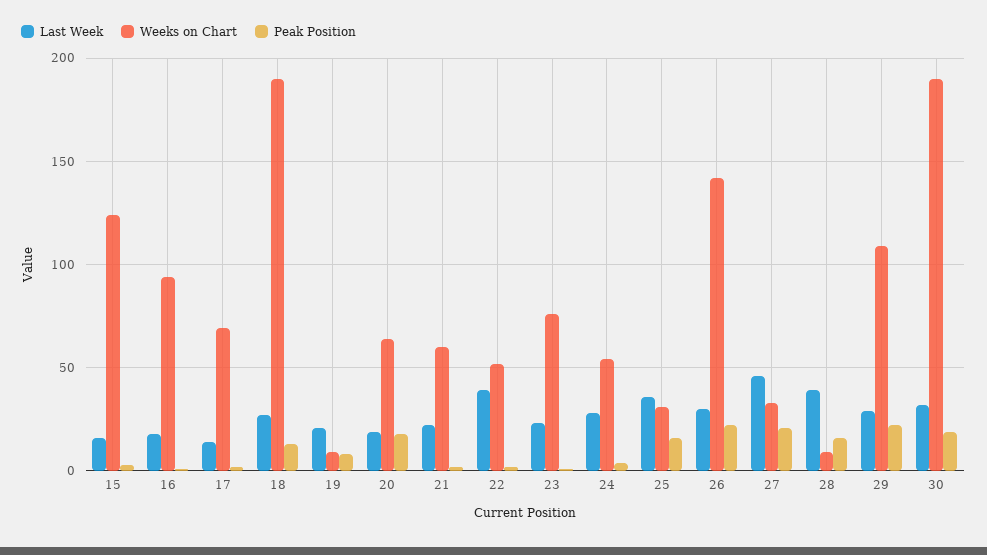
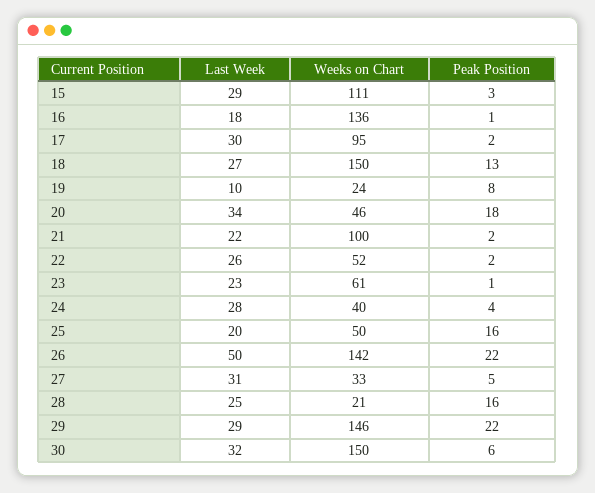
  {
    "Last Week": {
-     "15": 15,
+     "15": 29,
      "16": 18,
-     "17": 15,
+     "17": 30,
      "18": 27,
-     "19": 20,
+     "19": 10,
-     "20": 20,
+     "20": 34,
      "21": 22,
-     "22": 40,
+     "22": 26,
      "23": 23,
      "24": 28,
-     "25": 35,
+     "25": 20,
-     "26": 30,
+     "26": 50,
-     "27": 45,
+     "27": 31,
-     "28": 40,
+     "28": 25,
      "29": 29,
      "30": 32
    },
    "Weeks on Chart": {
-     "15": 125,
+     "15": 111,
-     "16": 95,
+     "16": 136,
-     "17": 70,
+     "17": 95,
-     "18": 190,
+     "18": 150,
-     "19": 10,
+     "19": 24,
-     "20": 65,
+     "20": 46,
-     "21": 60,
+     "21": 100,
      "22": 52,
-     "23": 75,
+     "23": 61,
-     "24": 55,
+     "24": 40,
-     "25": 30,
+     "25": 50,
      "26": 142,
      "27": 33,
-     "28": 10,
+     "28": 21,
-     "29": 110,
+     "29": 146,
-     "30": 190
+     "30": 150
    },
    "Peak Position": {
      "15": 3,
      "16": 1,
      "17": 2,
      "18": 13,
      "19": 8,
      "20": 18,
      "21": 2,
      "22": 2,
      "23": 1,
      "24": 4,
      "25": 16,
      "26": 22,
-     "27": 20,
+     "27": 5,
      "28": 16,
      "29": 22,
-     "30": 20
+     "30": 6
    }
  }

